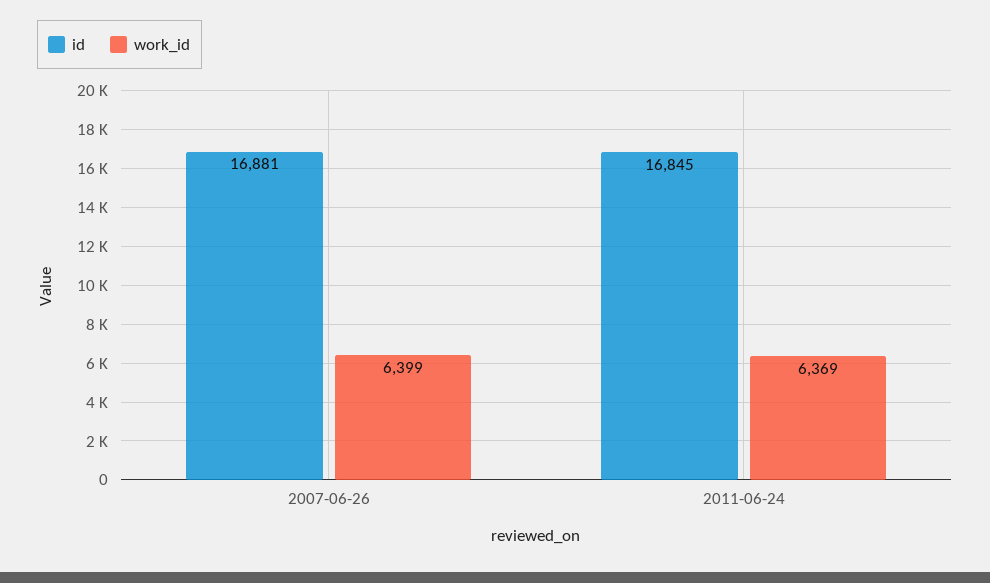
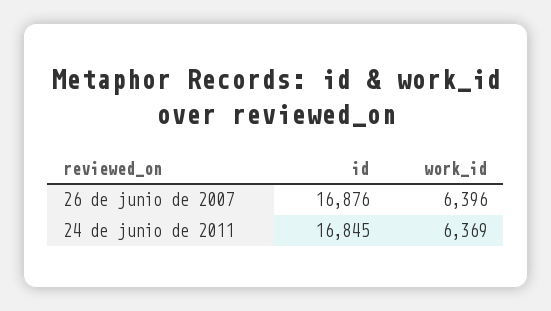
  {
    "id": {
-     "2007-06-26": 16881,
+     "2007-06-26": 16876,
      "2011-06-24": 16845
    },
    "work_id": {
-     "2007-06-26": 6399,
+     "2007-06-26": 6396,
      "2011-06-24": 6369
    }
  }

